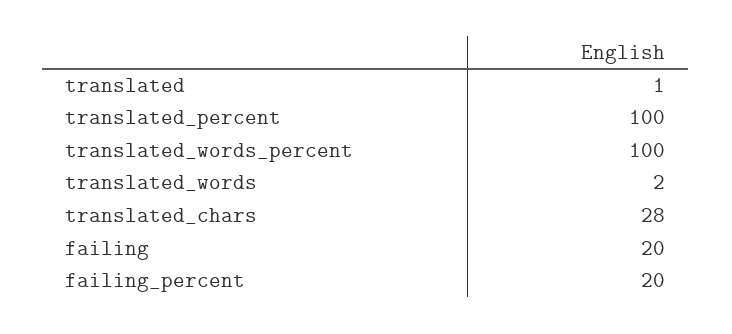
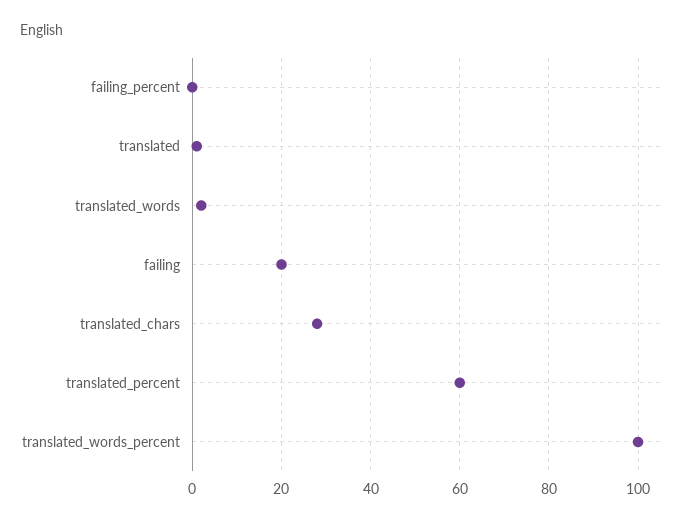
  {
    "translated": 1,
-   "translated_percent": 100,
+   "translated_percent": 60,
    "translated_words_percent": 100,
    "translated_words": 2,
    "translated_chars": 28,
    "failing": 20,
-   "failing_percent": 20
+   "failing_percent": 0
  }

